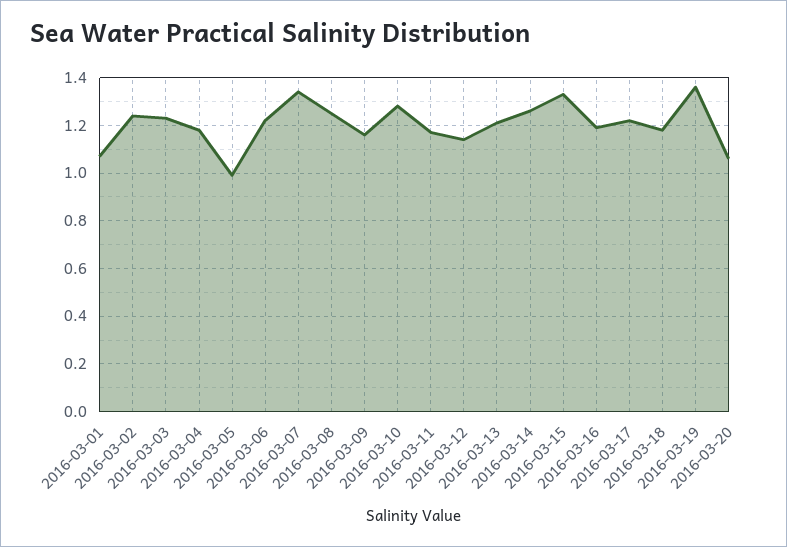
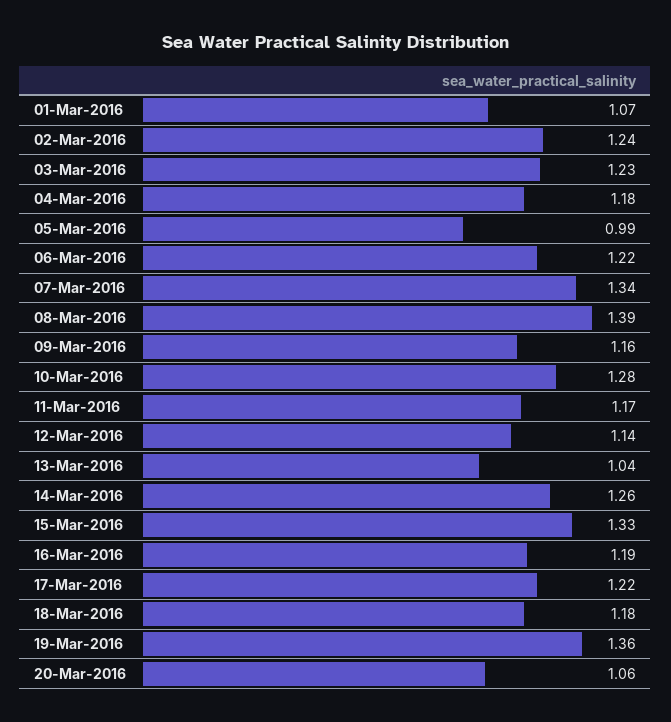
  {
    "2016-03-01": 1.07,
    "2016-03-02": 1.24,
    "2016-03-03": 1.23,
    "2016-03-04": 1.18,
    "2016-03-05": 0.99,
    "2016-03-06": 1.22,
    "2016-03-07": 1.34,
-   "2016-03-08": 1.25,
+   "2016-03-08": 1.39,
    "2016-03-09": 1.16,
    "2016-03-10": 1.28,
    "2016-03-11": 1.17,
    "2016-03-12": 1.14,
-   "2016-03-13": 1.2,
+   "2016-03-13": 1.04,
    "2016-03-14": 1.26,
    "2016-03-15": 1.33,
    "2016-03-16": 1.19,
    "2016-03-17": 1.22,
    "2016-03-18": 1.18,
    "2016-03-19": 1.36,
    "2016-03-20": 1.06
  }

